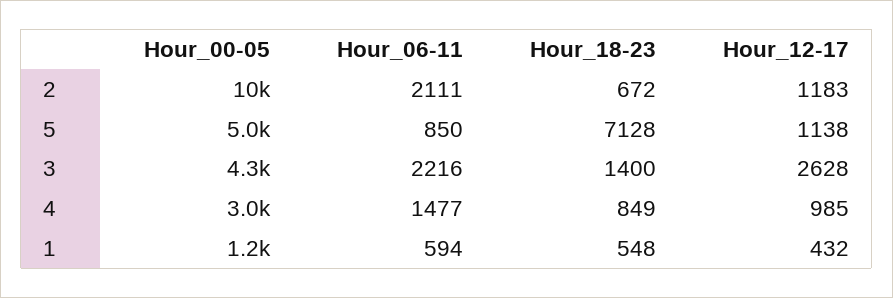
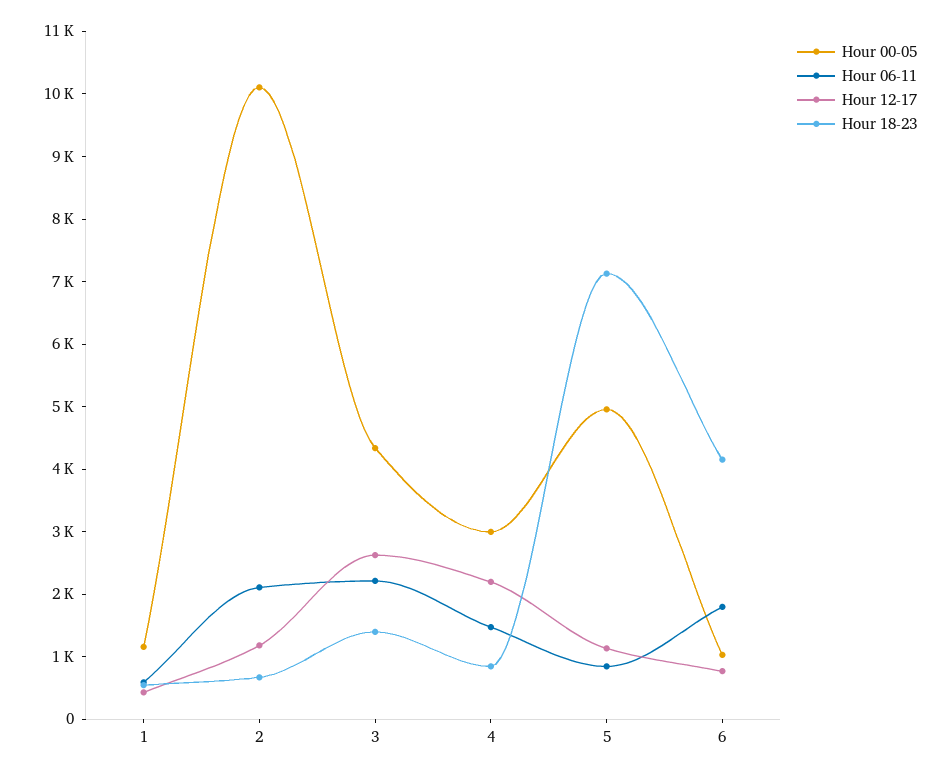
  {
    "Hour_00-05": {
      "2": 10000,
      "5": 5000,
      "3": 4300,
      "4": 3000,
-     "1": 1200
+     "1": 1200,
+     "6": 1000
    },
    "Hour_06-11": {
      "2": 2111,
      "5": 850,
      "3": 2216,
      "4": 1477,
-     "1": 594
+     "1": 594,
+     "6": 1800
    },
    "Hour_18-23": {
      "2": 672,
      "5": 7128,
      "3": 1400,
      "4": 849,
-     "1": 548
+     "1": 548,
+     "6": 4200
    },
    "Hour_12-17": {
      "2": 1183,
      "5": 1138,
      "3": 2628,
-     "4": 985,
+     "4": 2200,
-     "1": 432
+     "1": 432,
+     "6": 800
    }
  }

